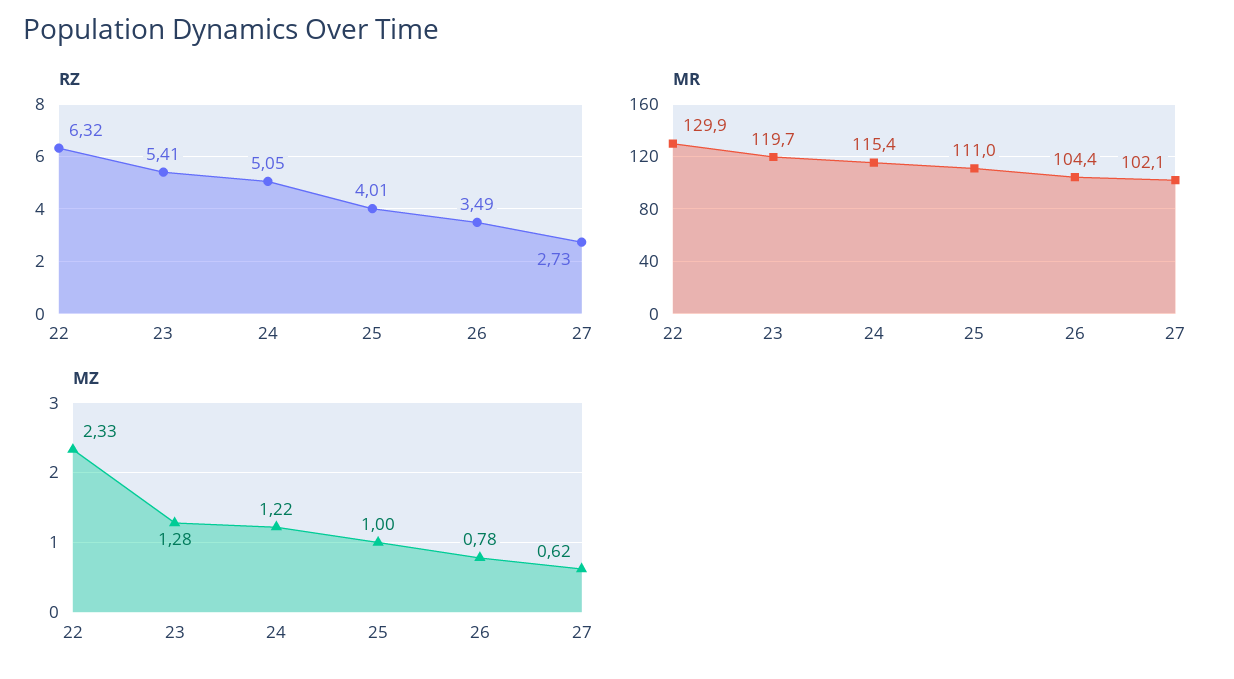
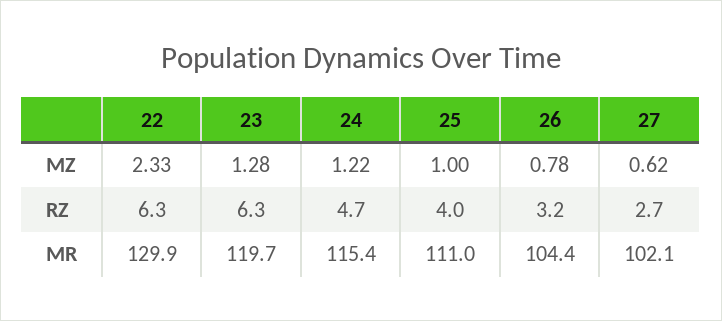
  {
    "RZ": {
      "22": 6.32,
-     "23": 5.41,
+     "23": 6.3,
-     "24": 5.05,
+     "24": 4.7,
      "25": 4.01,
-     "26": 3.49,
+     "26": 3.2,
      "27": 2.73
    },
    "MR": {
      "22": 129.9,
      "23": 119.7,
      "24": 115.4,
      "25": 111,
      "26": 104.4,
      "27": 102.1
    },
    "MZ": {
      "22": 2.33,
      "23": 1.28,
      "24": 1.22,
      "25": 1,
      "26": 0.78,
      "27": 0.62
    }
  }

